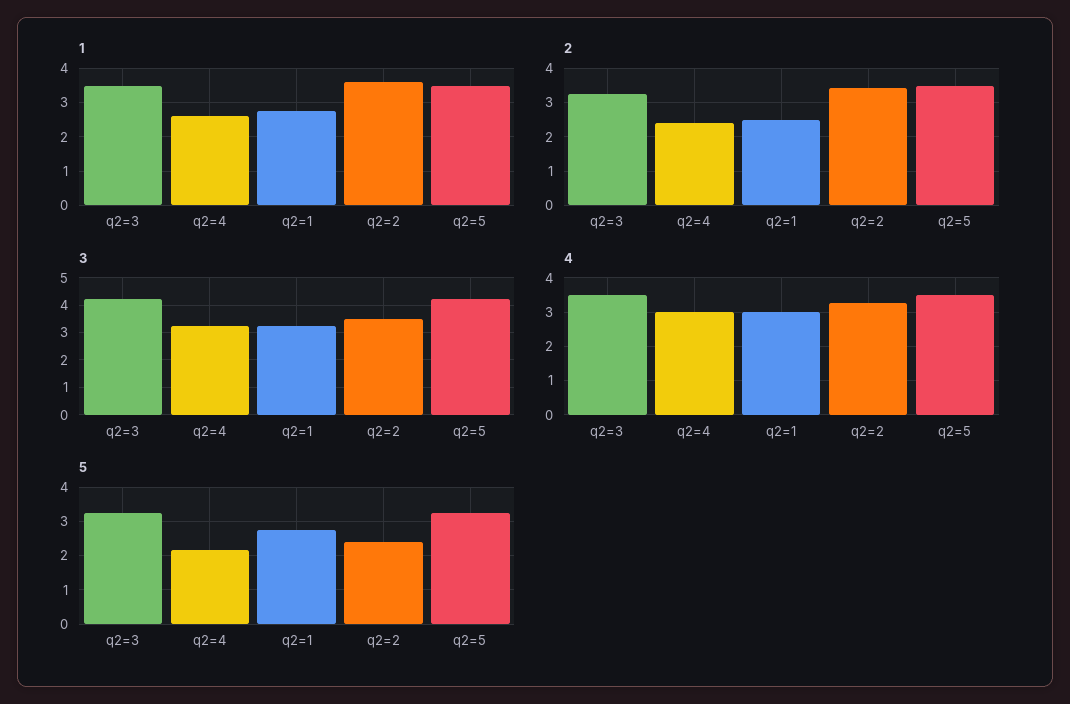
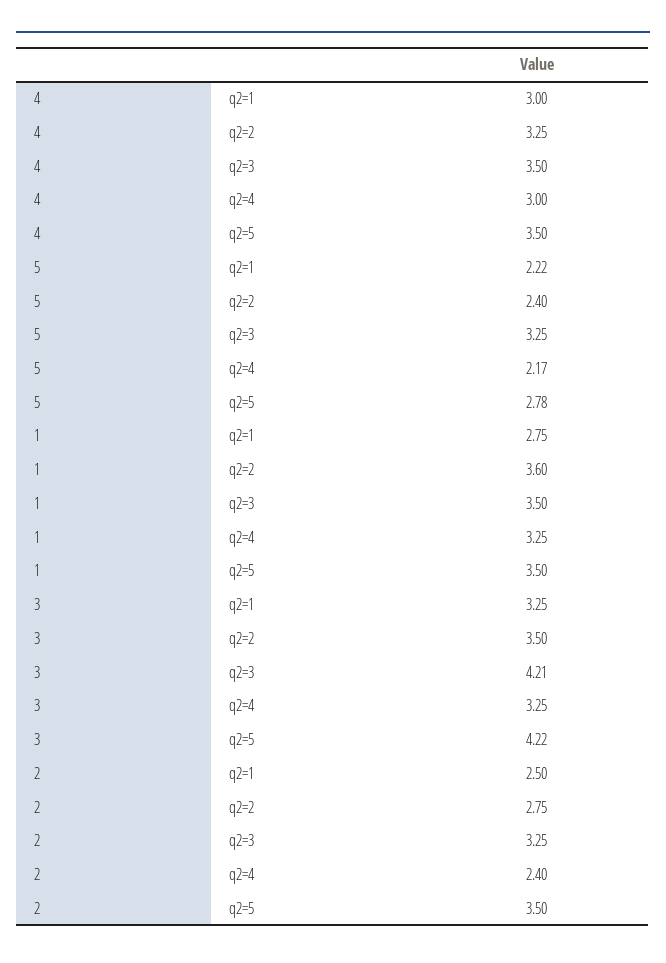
  {
    "1": {
      "q2=3": 3.5,
-     "q2=4": 2.6,
+     "q2=4": 3.25,
      "q2=1": 2.75,
      "q2=2": 3.6,
      "q2=5": 3.5
    },
    "2": {
      "q2=3": 3.25,
      "q2=4": 2.4,
      "q2=1": 2.5,
-     "q2=2": 3.4,
+     "q2=2": 2.75,
      "q2=5": 3.5
    },
    "3": {
      "q2=3": 4.21,
      "q2=4": 3.25,
      "q2=1": 3.25,
      "q2=2": 3.5,
      "q2=5": 4.22
    },
    "4": {
      "q2=3": 3.5,
      "q2=4": 3,
      "q2=1": 3,
      "q2=2": 3.25,
      "q2=5": 3.5
    },
    "5": {
      "q2=3": 3.25,
      "q2=4": 2.17,
-     "q2=1": 2.8,
+     "q2=1": 2.22,
      "q2=2": 2.4,
-     "q2=5": 3.2
+     "q2=5": 2.78
    }
  }

